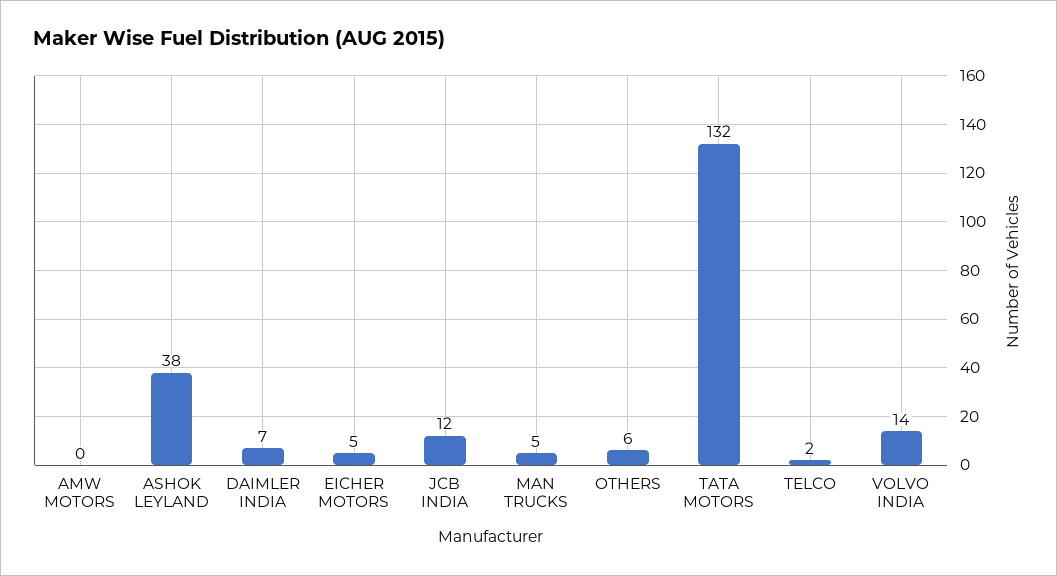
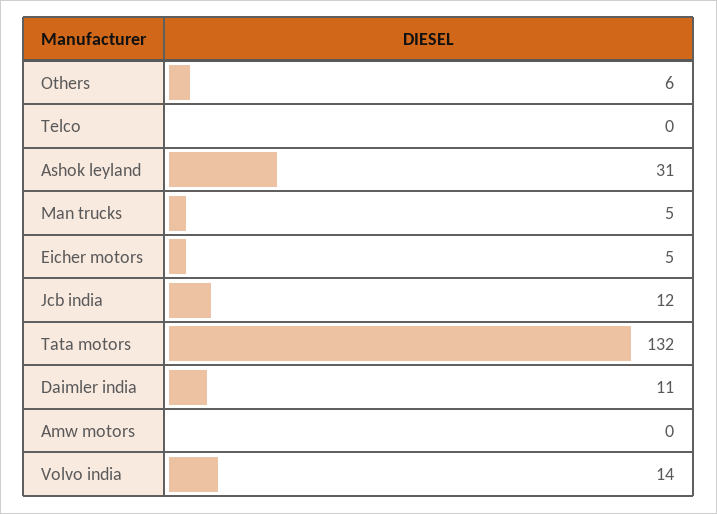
  {
    "AMW MOTORS": 0,
-   "ASHOK LEYLAND": 38,
+   "ASHOK LEYLAND": 31,
-   "DAIMLER INDIA": 7,
+   "DAIMLER INDIA": 11,
    "EICHER MOTORS": 5,
    "JCB INDIA": 12,
    "MAN TRUCKS": 5,
    "OTHERS": 6,
    "TATA MOTORS": 132,
-   "TELCO": 2,
+   "TELCO": 0,
    "VOLVO INDIA": 14
  }

